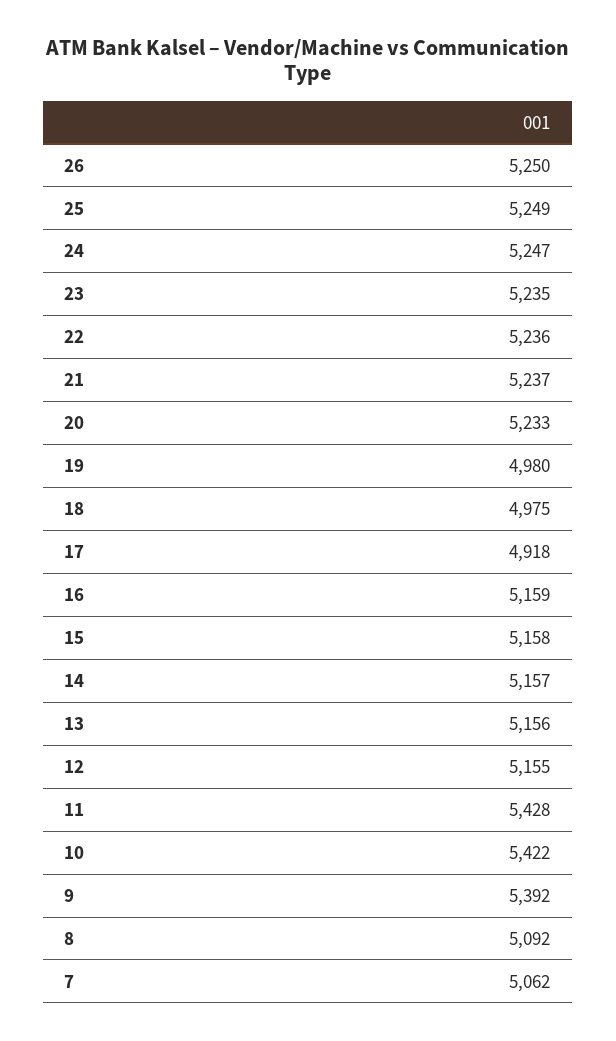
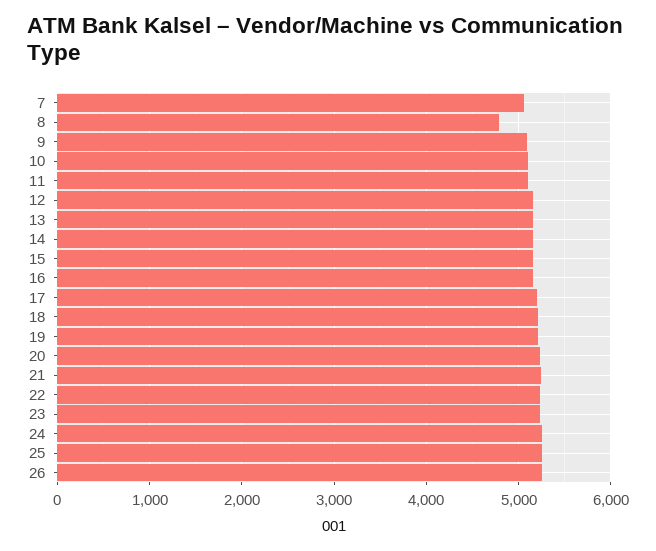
  {
    "26": 5250,
    "25": 5249,
    "24": 5247,
    "23": 5235,
    "22": 5236,
    "21": 5237,
    "20": 5233,
-   "19": 4980,
+   "19": 5200,
-   "18": 4975,
+   "18": 5200,
-   "17": 4918,
+   "17": 5200,
    "16": 5159,
    "15": 5158,
    "14": 5157,
    "13": 5156,
    "12": 5155,
-   "11": 5428,
+   "11": 5100,
-   "10": 5422,
+   "10": 5100,
-   "9": 5392,
+   "9": 5100,
-   "8": 5092,
+   "8": 4800,
    "7": 5062
  }

